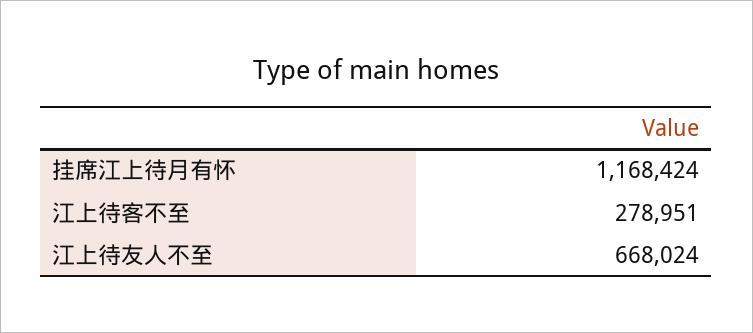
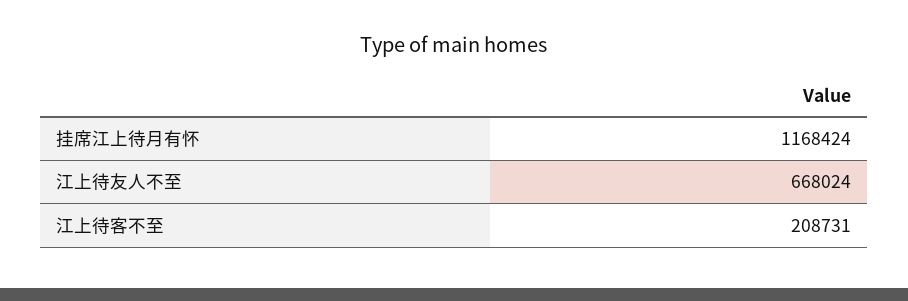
  {
    "挂席江上待月有怀": 1168424,
-   "江上待客不至": 278951,
+   "江上待客不至": 208731,
    "江上待友人不至": 668024
  }

